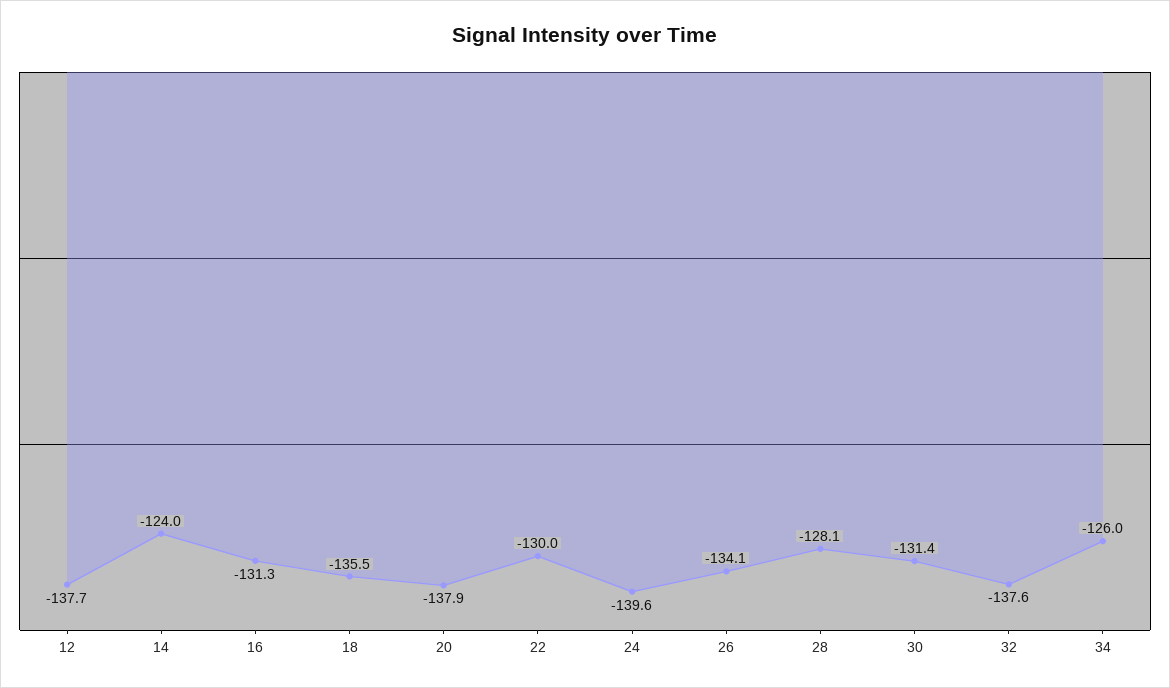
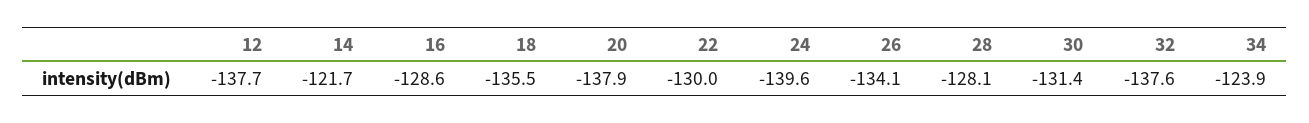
  {
    "12": -137.7,
-   "14": -124,
+   "14": -121.7,
-   "16": -131.3,
+   "16": -128.6,
    "18": -135.5,
    "20": -137.9,
    "22": -130,
    "24": -139.6,
    "26": -134.1,
    "28": -128.1,
    "30": -131.4,
    "32": -137.6,
-   "34": -126
+   "34": -123.9
  }

